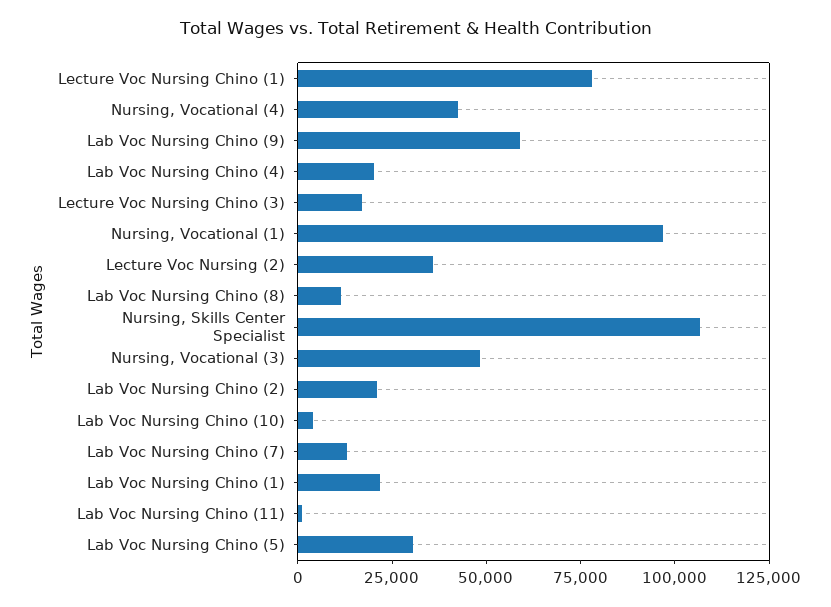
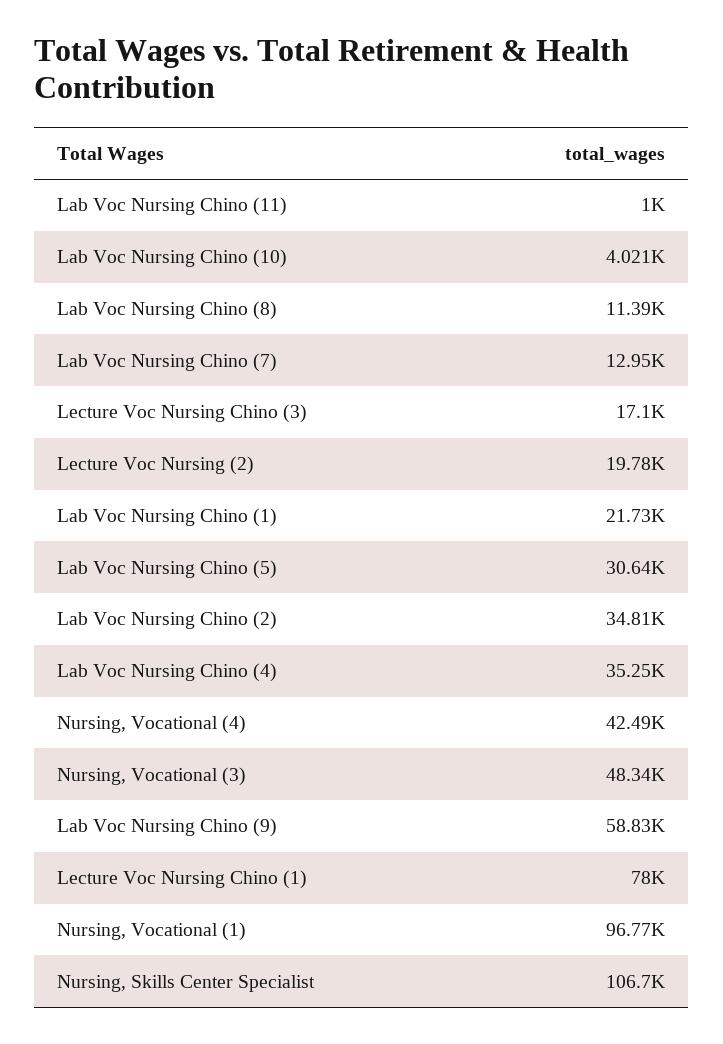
  {
    "Lecture Voc Nursing Chino (1)": 78000,
    "Nursing, Vocational (4)": 42490,
    "Lab Voc Nursing Chino (9)": 58830,
-   "Lab Voc Nursing Chino (4)": 20000,
+   "Lab Voc Nursing Chino (4)": 35250,
    "Lecture Voc Nursing Chino (3)": 17100,
    "Nursing, Vocational (1)": 96770,
-   "Lecture Voc Nursing (2)": 35000,
+   "Lecture Voc Nursing (2)": 19780,
    "Lab Voc Nursing Chino (8)": 11390,
    "Nursing, Skills Center Specialist": 106700,
    "Nursing, Vocational (3)": 48340,
-   "Lab Voc Nursing Chino (2)": 20000,
+   "Lab Voc Nursing Chino (2)": 34810,
    "Lab Voc Nursing Chino (10)": 4021,
    "Lab Voc Nursing Chino (7)": 12950,
    "Lab Voc Nursing Chino (1)": 21730,
    "Lab Voc Nursing Chino (11)": 1000,
    "Lab Voc Nursing Chino (5)": 30640
  }

